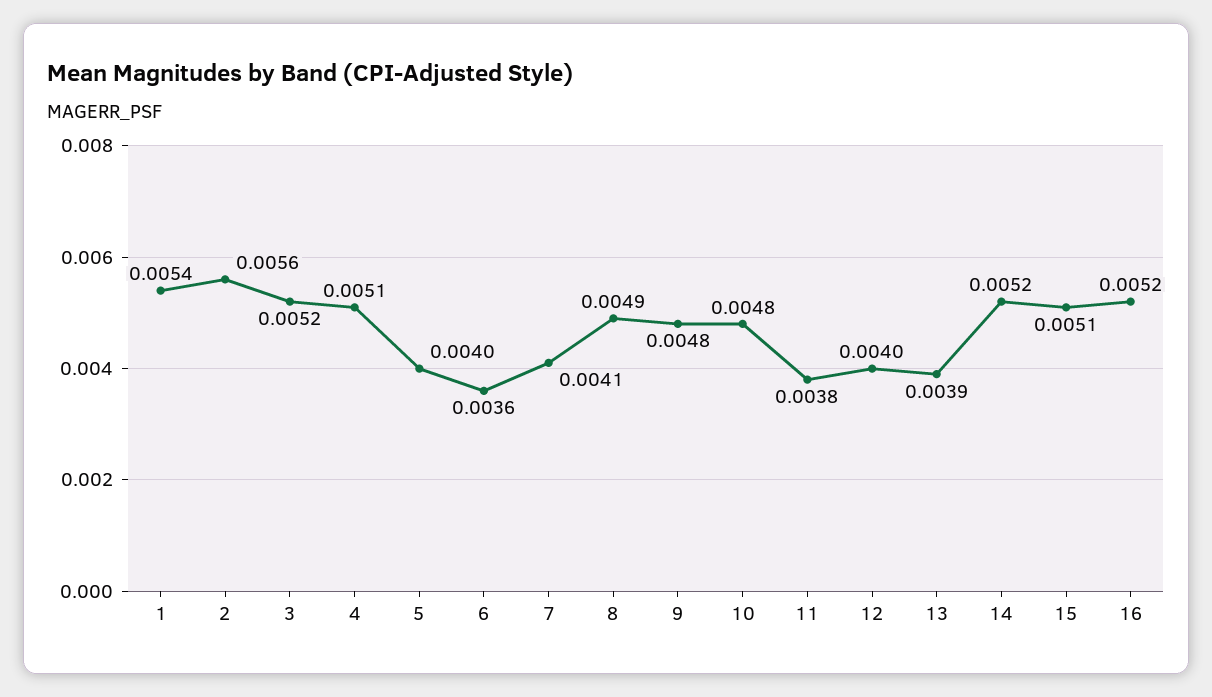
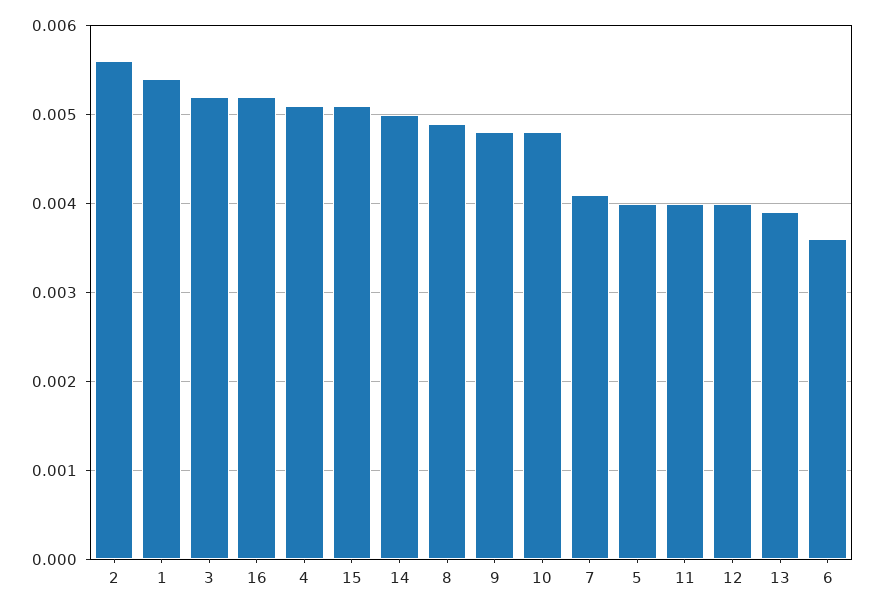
  {
    "1": 0.0054,
    "2": 0.0056,
    "3": 0.0052,
    "4": 0.0051,
    "5": 0.004,
    "6": 0.0036,
    "7": 0.0041,
    "8": 0.0049,
    "9": 0.0048,
    "10": 0.0048,
-   "11": 0.0038,
+   "11": 0.004,
    "12": 0.004,
    "13": 0.0039,
-   "14": 0.0052,
+   "14": 0.005,
    "15": 0.0051,
    "16": 0.0052
  }

